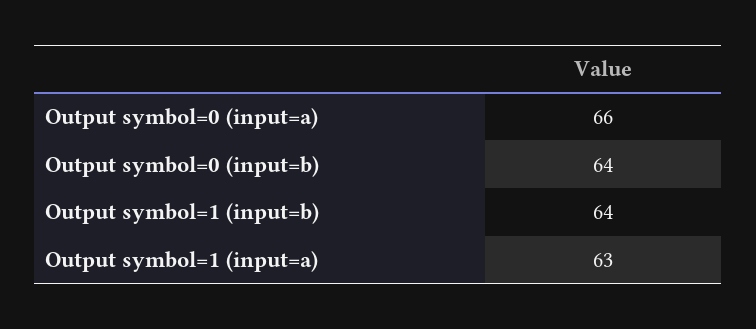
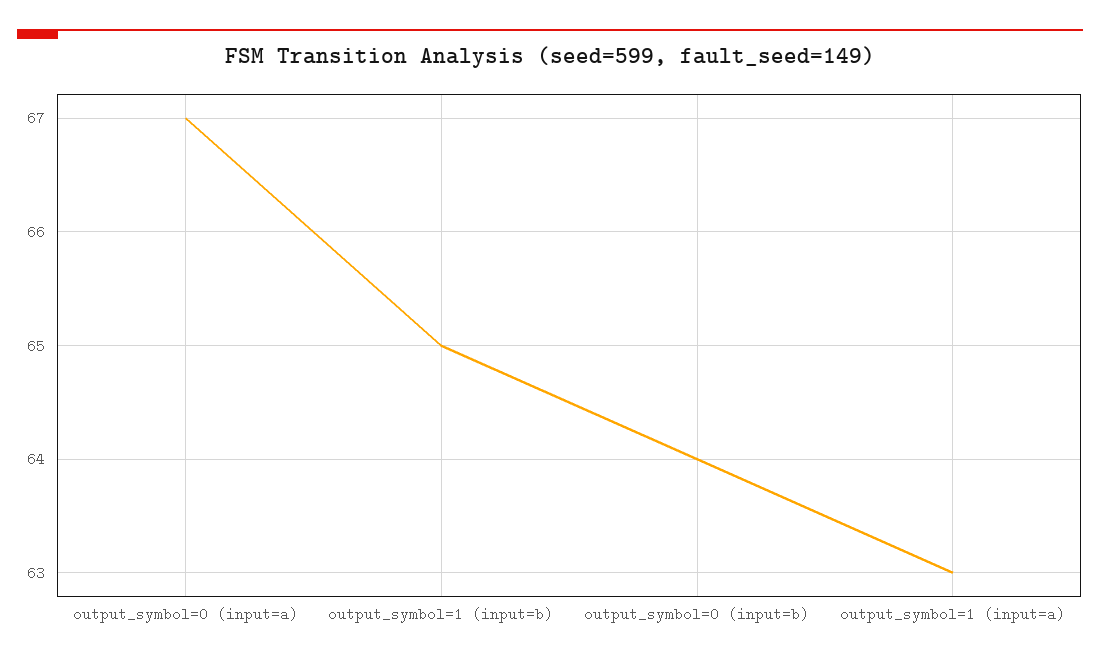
  {
-   "Output symbol=0 (input=a)": 66,
+   "Output symbol=0 (input=a)": 67,
    "Output symbol=0 (input=b)": 64,
-   "Output symbol=1 (input=b)": 64,
+   "Output symbol=1 (input=b)": 65,
    "Output symbol=1 (input=a)": 63
  }

